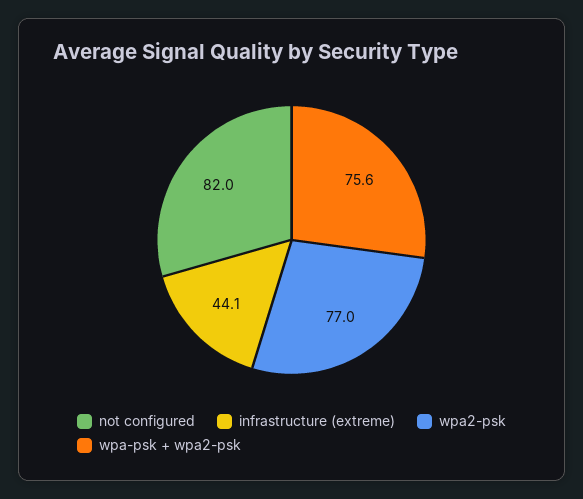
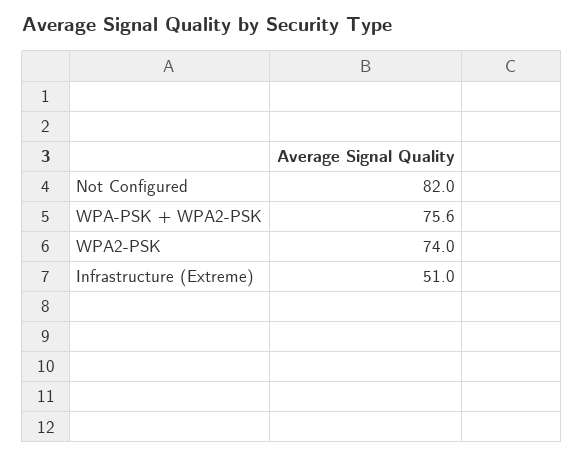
  {
    "not configured": 82,
-   "infrastructure (extreme)": 44.1,
+   "infrastructure (extreme)": 51,
-   "wpa2-psk": 77,
+   "wpa2-psk": 74,
    "wpa-psk + wpa2-psk": 75.6
  }

